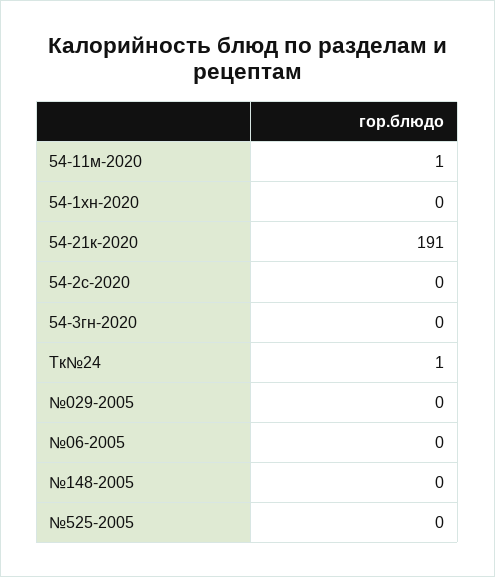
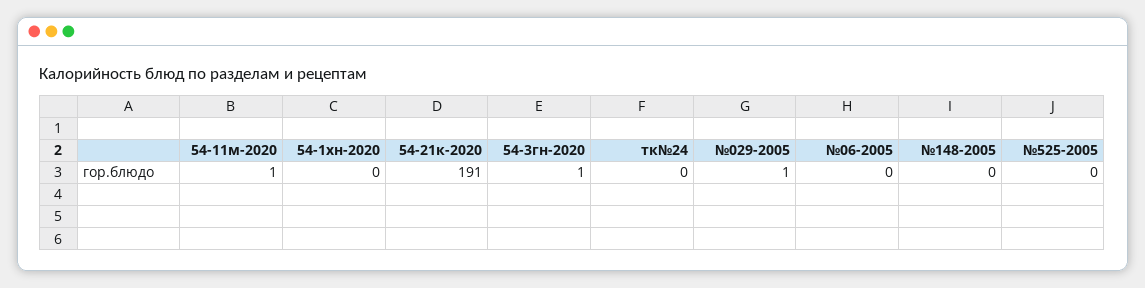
  {
    "54-11м-2020": 1,
    "54-1хн-2020": 0,
    "54-21к-2020": 191,
-   "54-2с-2020": 0,
-   "54-3гн-2020": 0,
+   "54-3гн-2020": 1,
-   "Тк№24": 1,
+   "Тк№24": 0,
-   "№029-2005": 0,
+   "№029-2005": 1,
    "№06-2005": 0,
    "№148-2005": 0,
    "№525-2005": 0
  }

